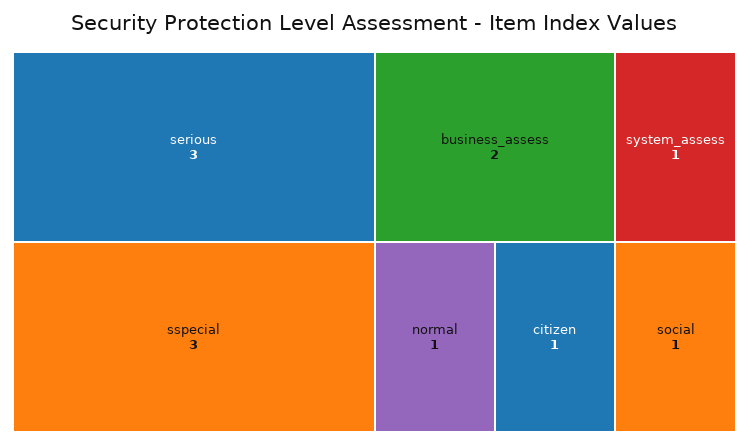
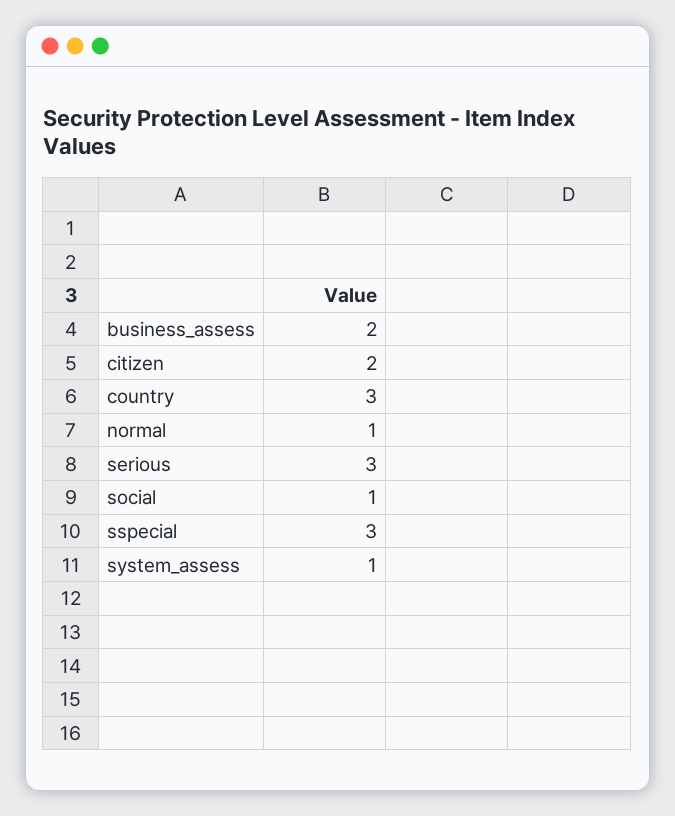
  {
    "serious": 3,
    "sspecial": 3,
    "business_assess": 2,
    "system_assess": 1,
    "normal": 1,
-   "citizen": 1,
+   "citizen": 2,
-   "social": 1
+   "social": 1,
+   "country": 3
  }

